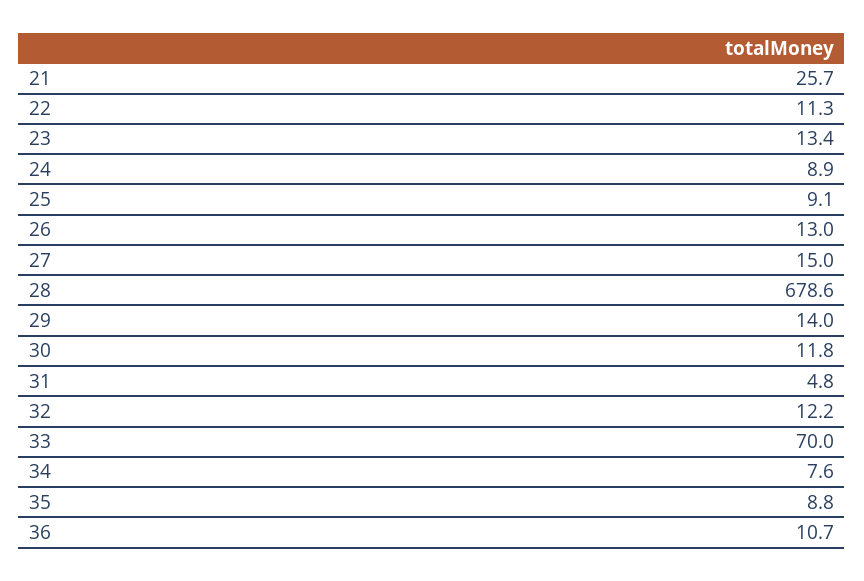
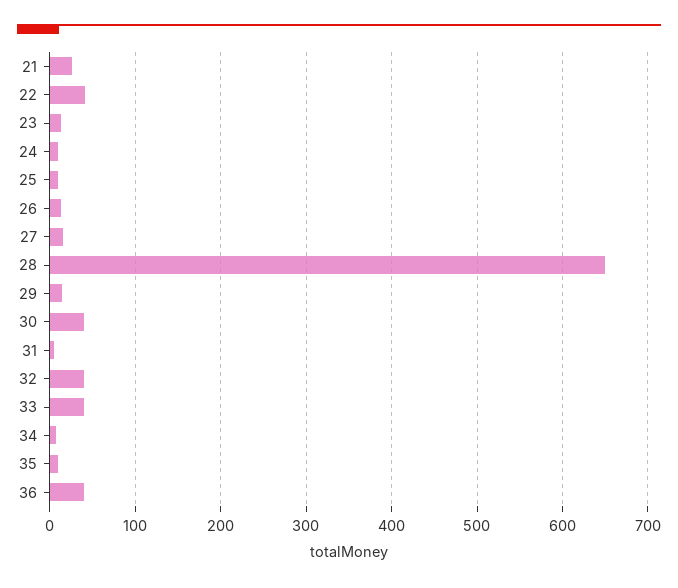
  {
    "21": 25.7,
-   "22": 11.3,
+   "22": 40,
    "23": 13.4,
    "24": 8.9,
    "25": 9.1,
    "26": 13,
    "27": 15,
-   "28": 678.6,
+   "28": 650,
    "29": 14,
-   "30": 11.8,
+   "30": 40,
    "31": 4.8,
-   "32": 12.2,
+   "32": 40,
-   "33": 70,
+   "33": 40,
    "34": 7.6,
    "35": 8.8,
-   "36": 10.7
+   "36": 40
  }

